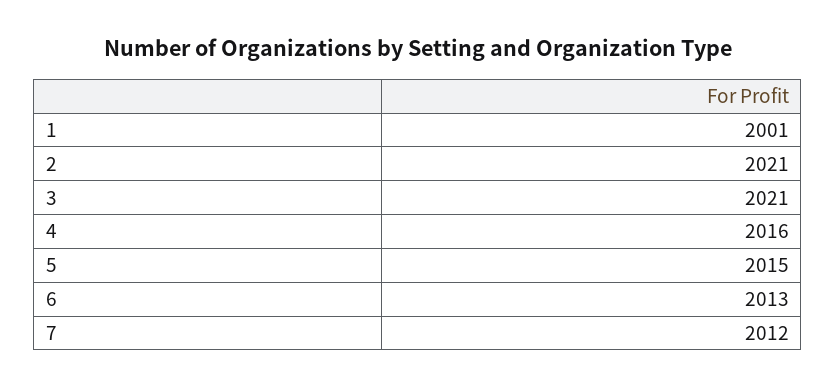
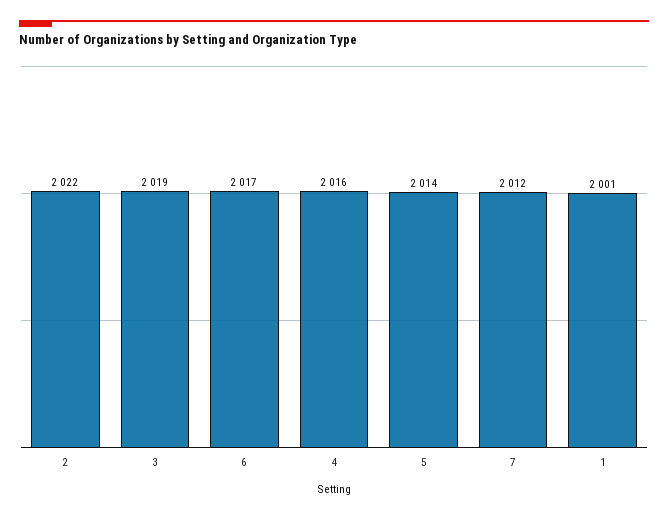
  {
    "1": 2001,
-   "2": 2021,
+   "2": 2022,
-   "3": 2021,
+   "3": 2019,
    "4": 2016,
-   "5": 2015,
+   "5": 2014,
-   "6": 2013,
+   "6": 2017,
    "7": 2012
  }

